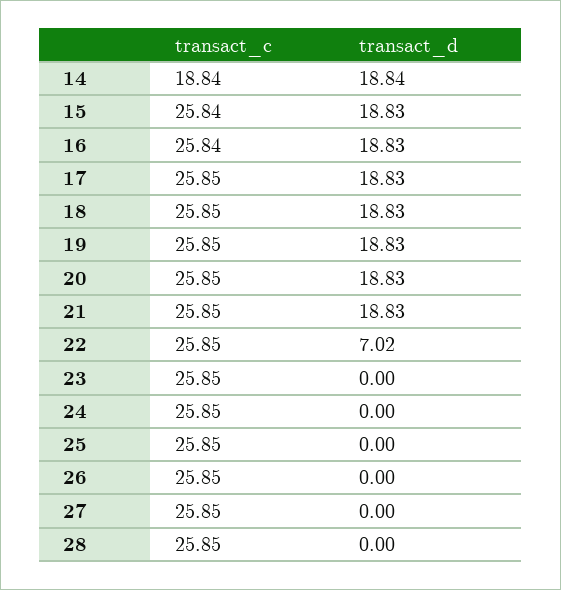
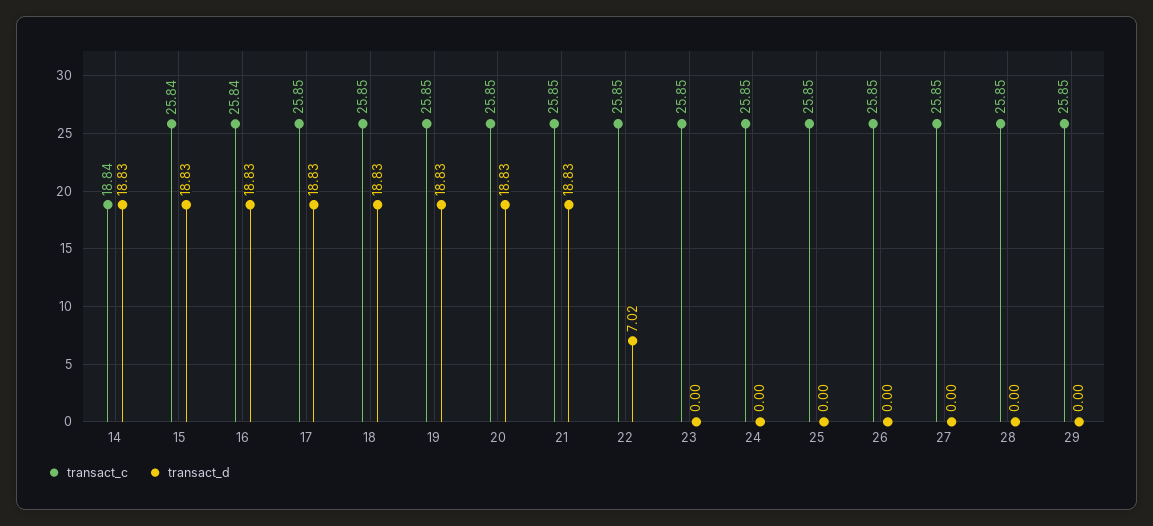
  {
    "transact_c": {
      "14": 18.84,
      "15": 25.84,
      "16": 25.84,
      "17": 25.85,
      "18": 25.85,
      "19": 25.85,
      "20": 25.85,
      "21": 25.85,
      "22": 25.85,
      "23": 25.85,
      "24": 25.85,
      "25": 25.85,
      "26": 25.85,
      "27": 25.85,
-     "28": 25.85
+     "28": 25.85,
+     "29": 25.85
    },
    "transact_d": {
-     "14": 18.84,
+     "14": 18.83,
      "15": 18.83,
      "16": 18.83,
      "17": 18.83,
      "18": 18.83,
      "19": 18.83,
      "20": 18.83,
      "21": 18.83,
      "22": 7.02,
      "23": 0,
      "24": 0,
      "25": 0,
      "26": 0,
      "27": 0,
-     "28": 0
+     "28": 0,
+     "29": 0
    }
  }

